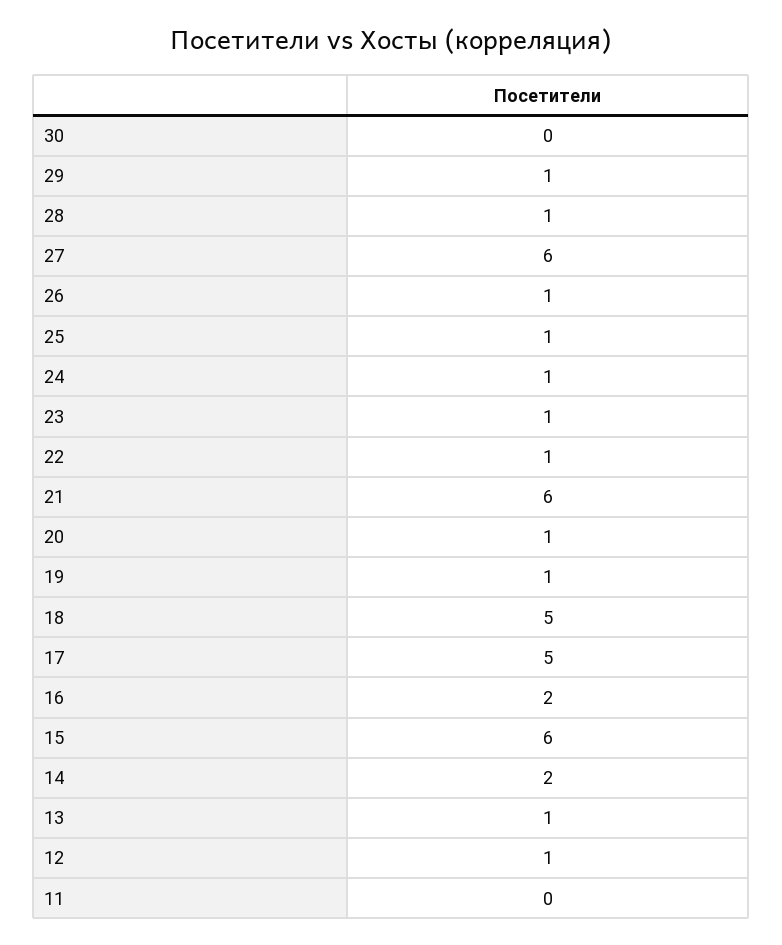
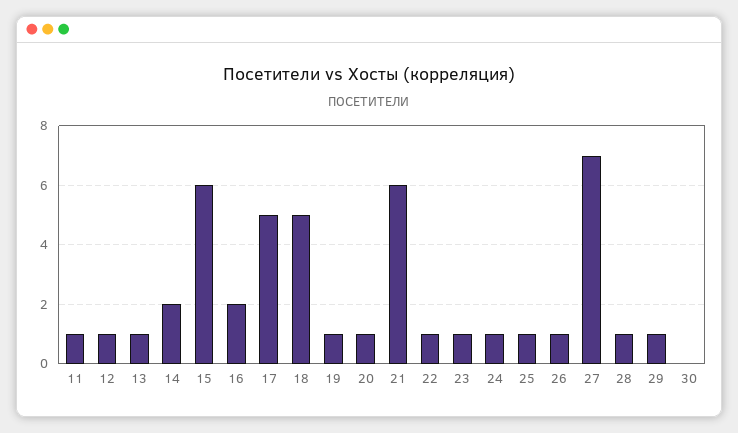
  {
    "30": 0,
    "29": 1,
    "28": 1,
-   "27": 6,
+   "27": 7,
    "26": 1,
    "25": 1,
    "24": 1,
    "23": 1,
    "22": 1,
    "21": 6,
    "20": 1,
    "19": 1,
    "18": 5,
    "17": 5,
    "16": 2,
    "15": 6,
    "14": 2,
    "13": 1,
    "12": 1,
-   "11": 0
+   "11": 1
  }

